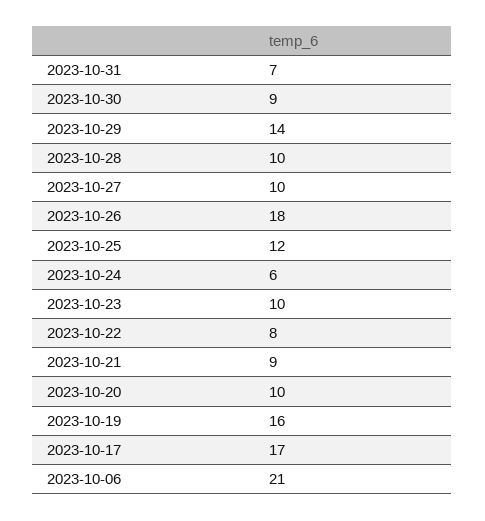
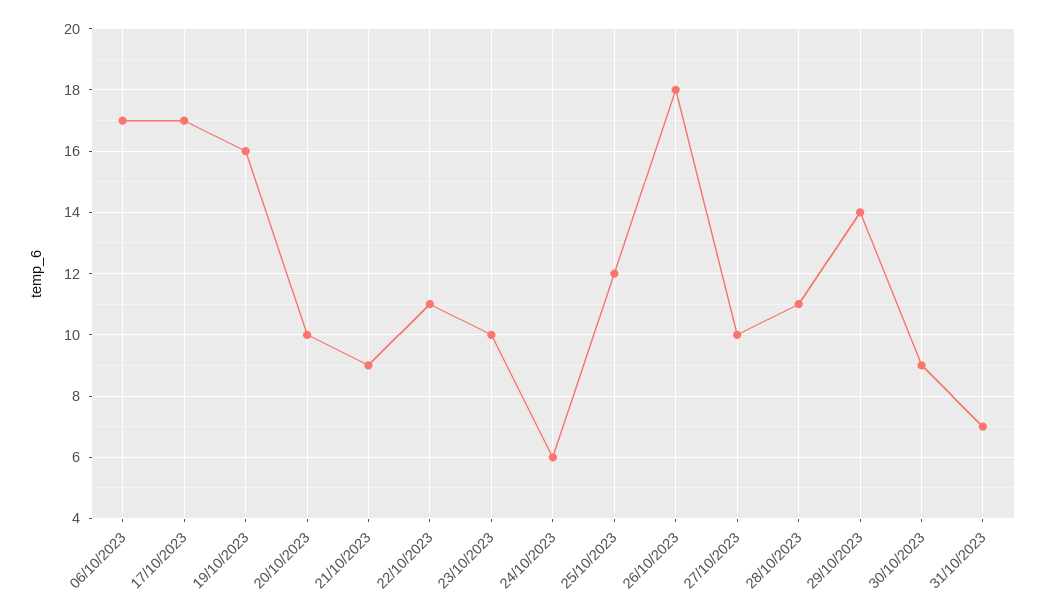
  {
    "2023-10-31": 7,
    "2023-10-30": 9,
    "2023-10-29": 14,
-   "2023-10-28": 10,
+   "2023-10-28": 11,
    "2023-10-27": 10,
    "2023-10-26": 18,
    "2023-10-25": 12,
    "2023-10-24": 6,
    "2023-10-23": 10,
-   "2023-10-22": 8,
+   "2023-10-22": 11,
    "2023-10-21": 9,
    "2023-10-20": 10,
    "2023-10-19": 16,
    "2023-10-17": 17,
-   "2023-10-06": 21
+   "2023-10-06": 17
  }

